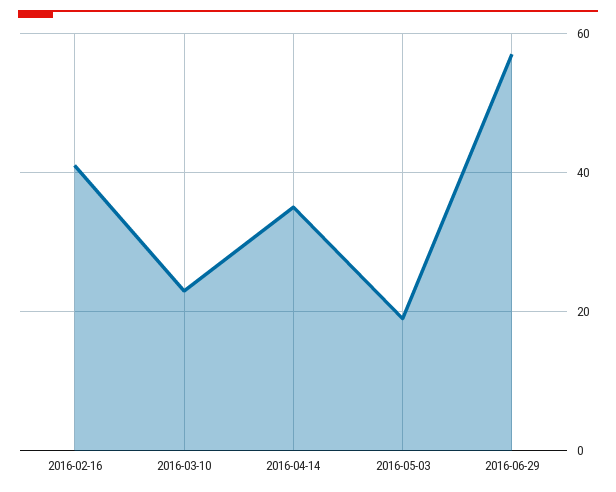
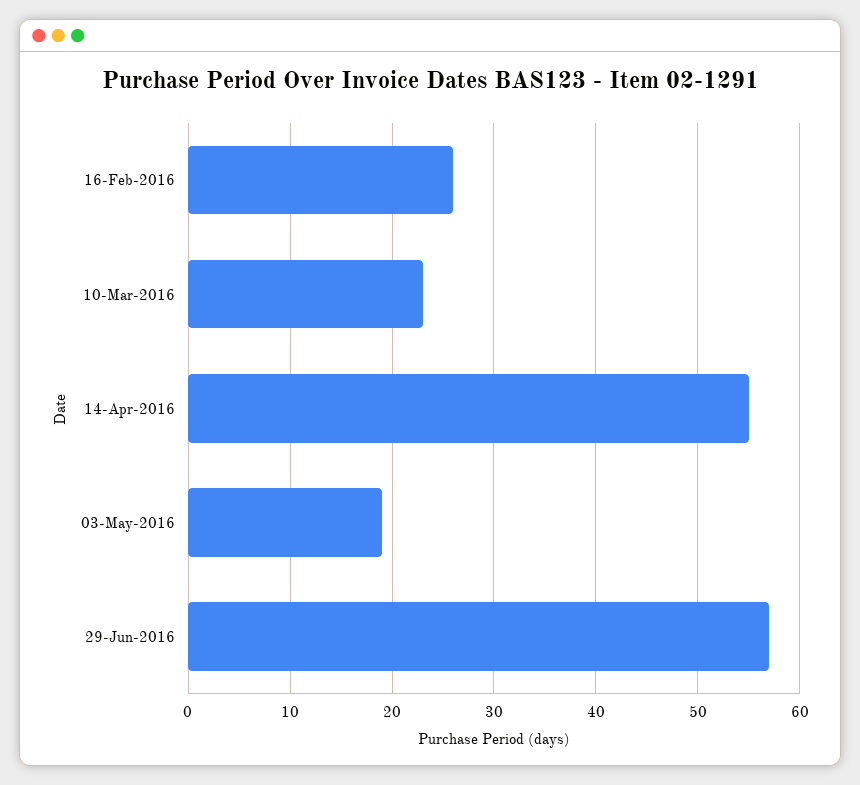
  {
-   "2016-02-16": 40,
+   "2016-02-16": 26,
    "2016-03-10": 23,
-   "2016-04-14": 35,
+   "2016-04-14": 55,
    "2016-05-03": 19,
    "2016-06-29": 57
  }

